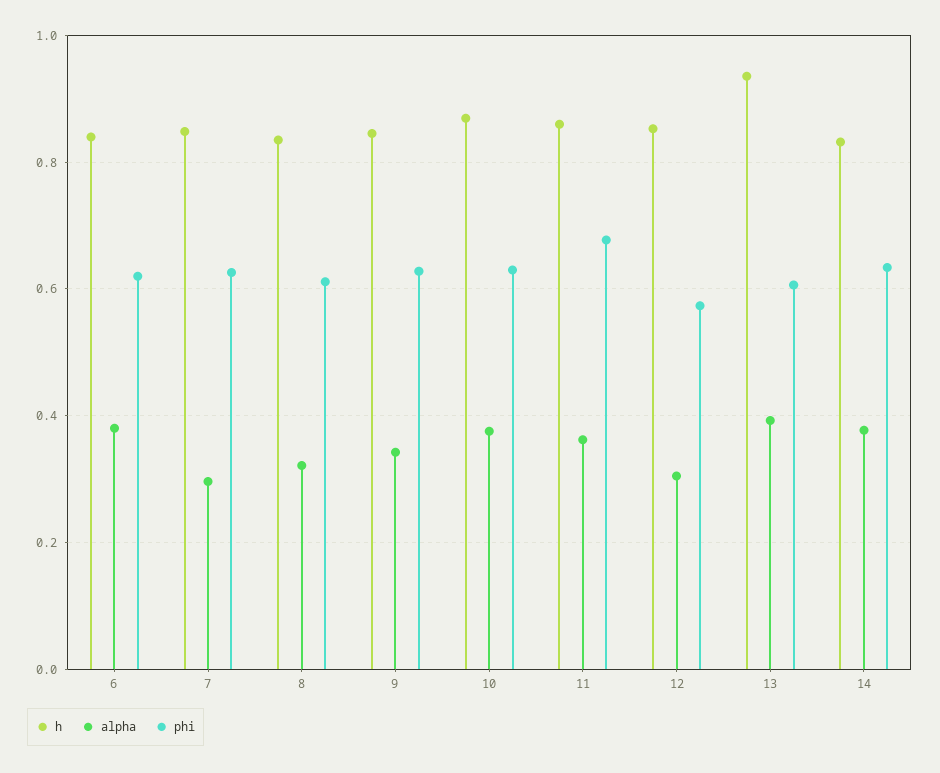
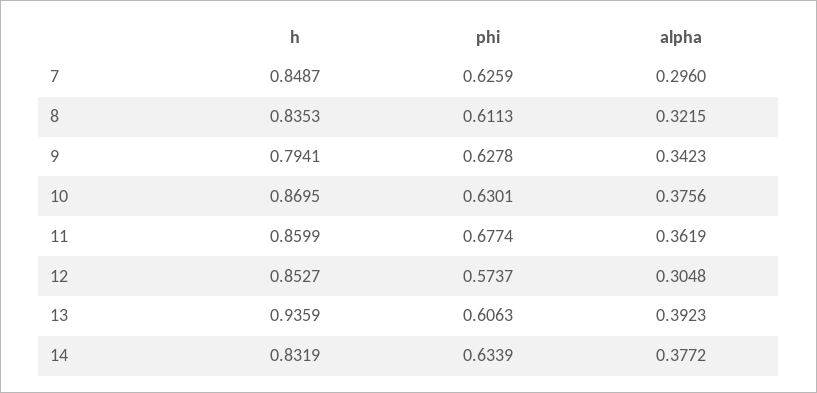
  {
    "h": {
-     "6": 0.84,
      "7": 0.8487,
      "8": 0.8353,
-     "9": 0.84,
+     "9": 0.7941,
      "10": 0.8695,
      "11": 0.8599,
      "12": 0.8527,
      "13": 0.9359,
      "14": 0.8319
    },
    "alpha": {
-     "6": 0.38,
      "7": 0.296,
      "8": 0.3215,
      "9": 0.3423,
      "10": 0.3756,
      "11": 0.3619,
      "12": 0.3048,
      "13": 0.3923,
      "14": 0.3772
    },
    "phi": {
-     "6": 0.62,
      "7": 0.6259,
      "8": 0.6113,
      "9": 0.6278,
      "10": 0.6301,
      "11": 0.6774,
      "12": 0.5737,
      "13": 0.6063,
      "14": 0.6339
    }
  }

